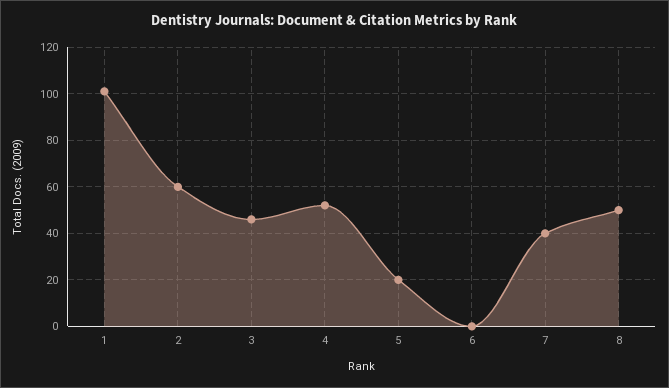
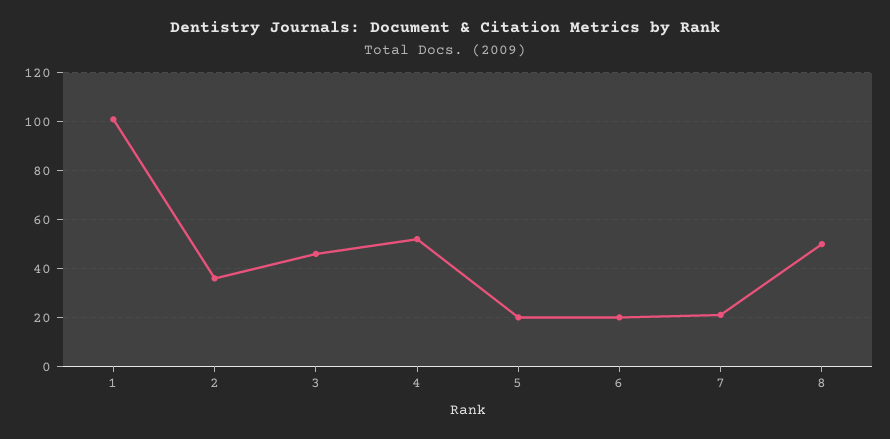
  {
    "1": 100,
-   "2": 60,
+   "2": 35,
    "3": 45,
    "4": 50,
    "5": 20,
-   "6": 0,
+   "6": 20,
-   "7": 40,
+   "7": 20,
    "8": 50
  }

